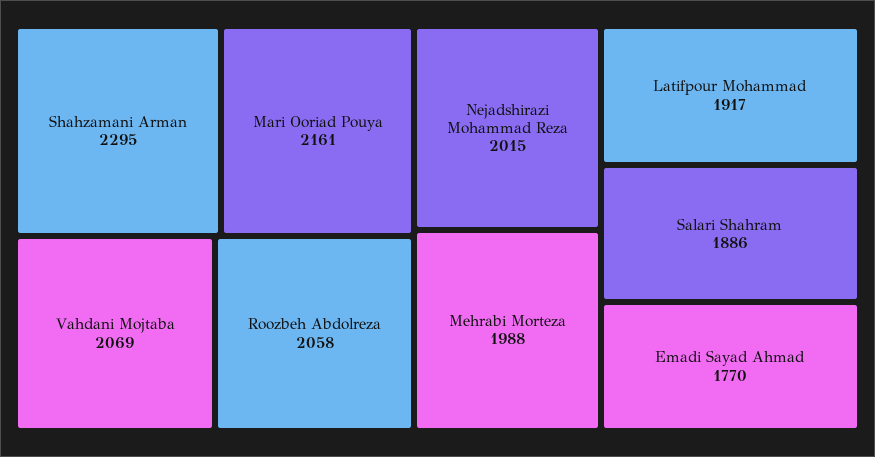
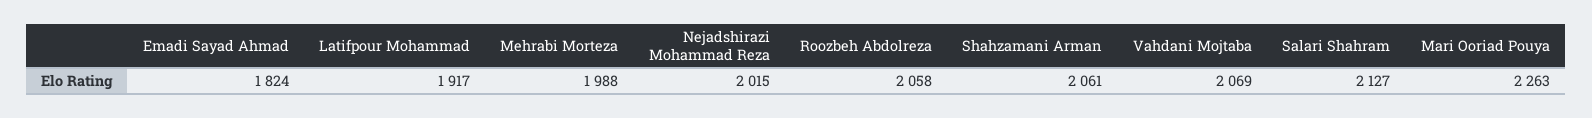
  {
-   "Shahzamani Arman": 2295,
+   "Shahzamani Arman": 2061,
-   "Mari Ooriad Pouya": 2161,
+   "Mari Ooriad Pouya": 2263,
    "Vahdani Mojtaba": 2069,
    "Roozbeh Abdolreza": 2058,
    "Nejadshirazi Mohammad Reza": 2015,
    "Mehrabi Morteza": 1988,
    "Latifpour Mohammad": 1917,
-   "Salari Shahram": 1886,
+   "Salari Shahram": 2127,
-   "Emadi Sayad Ahmad": 1770
+   "Emadi Sayad Ahmad": 1824
  }

